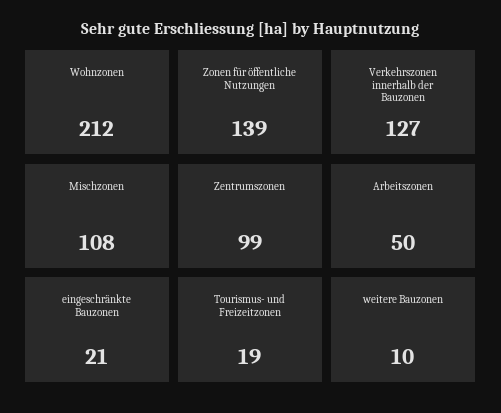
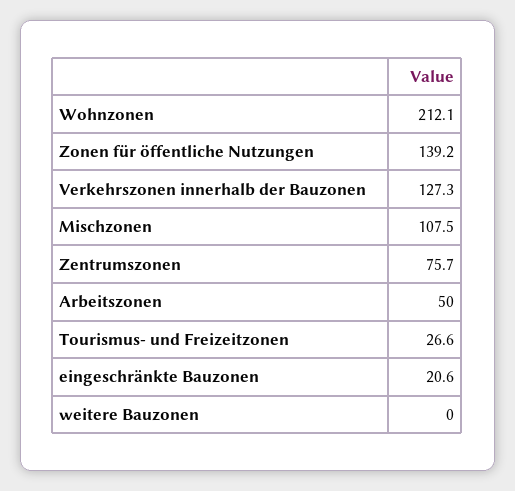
  {
    "Wohnzonen": 212.1,
    "Zonen für öffentliche Nutzungen": 139.2,
    "Verkehrszonen innerhalb der Bauzonen": 127.3,
    "Mischzonen": 107.5,
-   "Zentrumszonen": 99,
+   "Zentrumszonen": 75.7,
    "Arbeitszonen": 50,
    "eingeschränkte Bauzonen": 20.6,
-   "Tourismus- und Freizeitzonen": 19,
+   "Tourismus- und Freizeitzonen": 26.6,
-   "weitere Bauzonen": 10
+   "weitere Bauzonen": 0
  }

